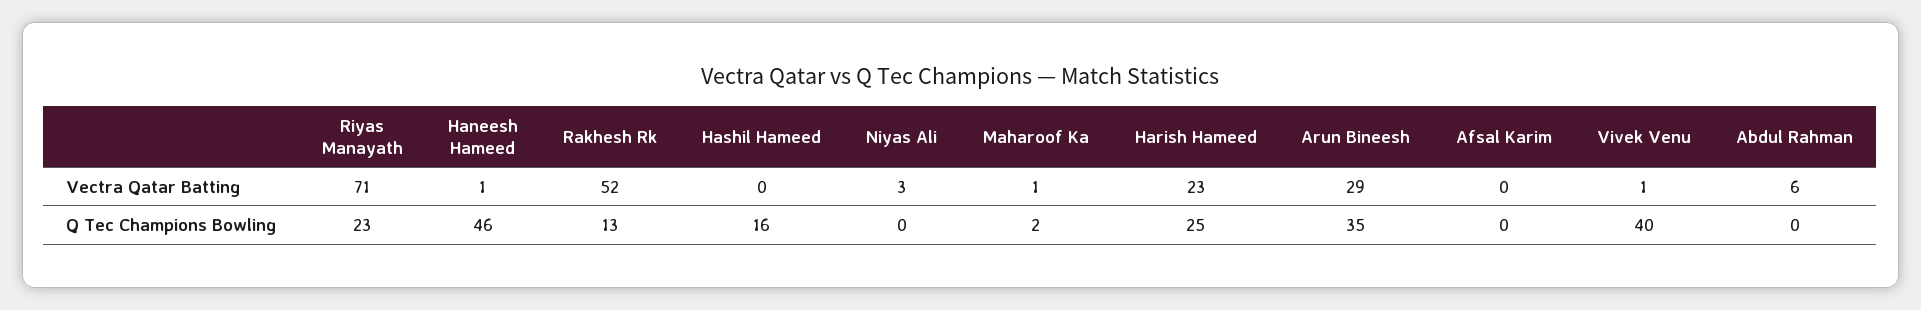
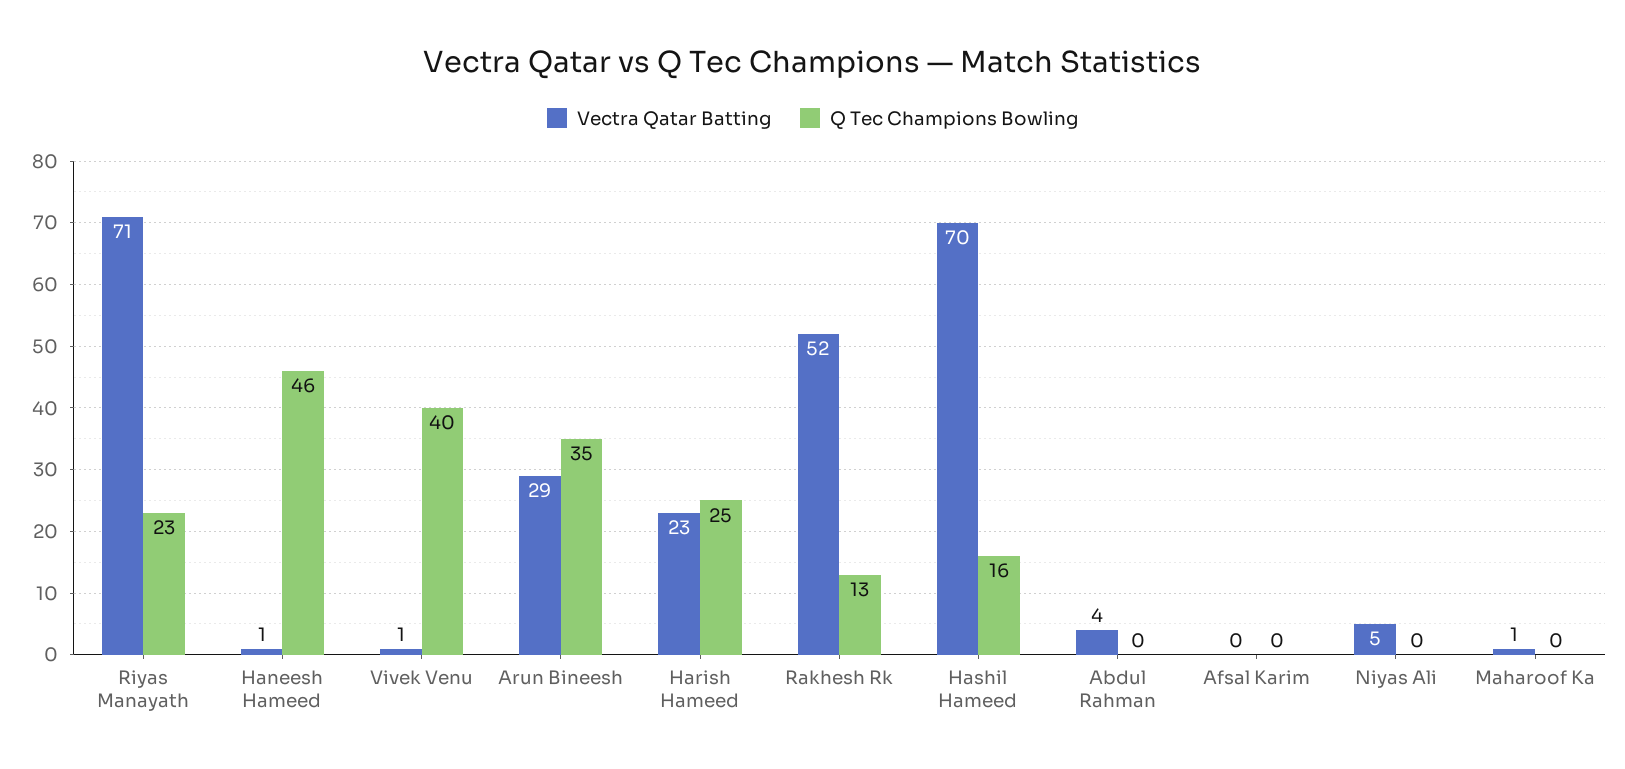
  {
    "Vectra Qatar Batting": {
      "Riyas Manayath": 71,
      "Haneesh Hameed": 1,
      "Rakhesh Rk": 52,
-     "Hashil Hameed": 0,
+     "Hashil Hameed": 70,
-     "Niyas Ali": 3,
+     "Niyas Ali": 5,
      "Maharoof Ka": 1,
      "Harish Hameed": 23,
      "Arun Bineesh": 29,
      "Afsal Karim": 0,
      "Vivek Venu": 1,
-     "Abdul Rahman": 6
+     "Abdul Rahman": 4
    },
    "Q Tec Champions Bowling": {
      "Riyas Manayath": 23,
      "Haneesh Hameed": 46,
      "Rakhesh Rk": 13,
      "Hashil Hameed": 16,
      "Niyas Ali": 0,
-     "Maharoof Ka": 2,
+     "Maharoof Ka": 0,
      "Harish Hameed": 25,
      "Arun Bineesh": 35,
      "Afsal Karim": 0,
      "Vivek Venu": 40,
      "Abdul Rahman": 0
    }
  }

